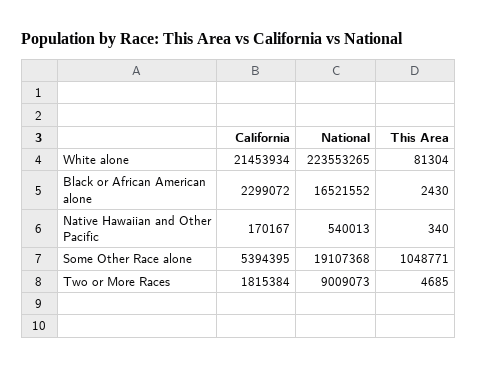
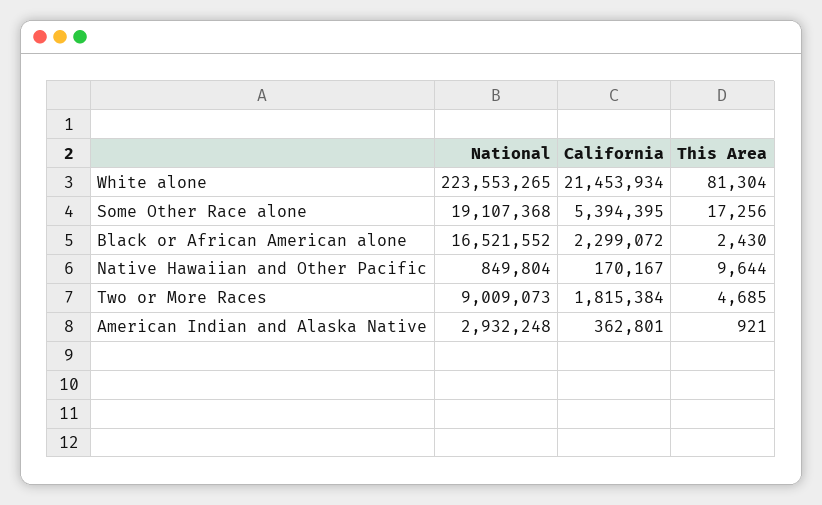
  {
    "California": {
      "White alone": 21453934,
      "Black or African American alone": 2299072,
      "Native Hawaiian and Other Pacific": 170167,
      "Some Other Race alone": 5394395,
-     "Two or More Races": 1815384
+     "Two or More Races": 1815384,
+     "American Indian and Alaska Native": 362801
    },
    "National": {
      "White alone": 223553265,
      "Black or African American alone": 16521552,
-     "Native Hawaiian and Other Pacific": 540013,
+     "Native Hawaiian and Other Pacific": 849804,
      "Some Other Race alone": 19107368,
-     "Two or More Races": 9009073
+     "Two or More Races": 9009073,
+     "American Indian and Alaska Native": 2932248
    },
    "This Area": {
      "White alone": 81304,
      "Black or African American alone": 2430,
-     "Native Hawaiian and Other Pacific": 340,
+     "Native Hawaiian and Other Pacific": 9644,
-     "Some Other Race alone": 1048771,
+     "Some Other Race alone": 17256,
-     "Two or More Races": 4685
+     "Two or More Races": 4685,
+     "American Indian and Alaska Native": 921
    }
  }

